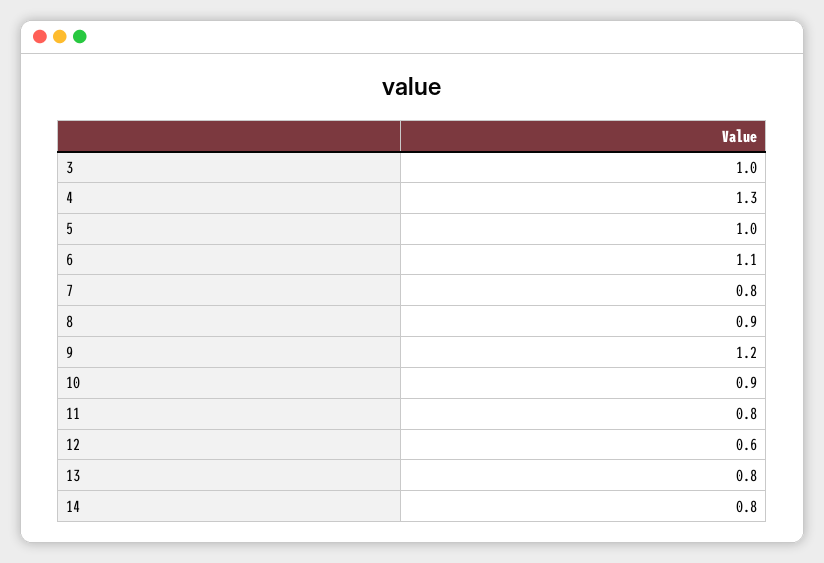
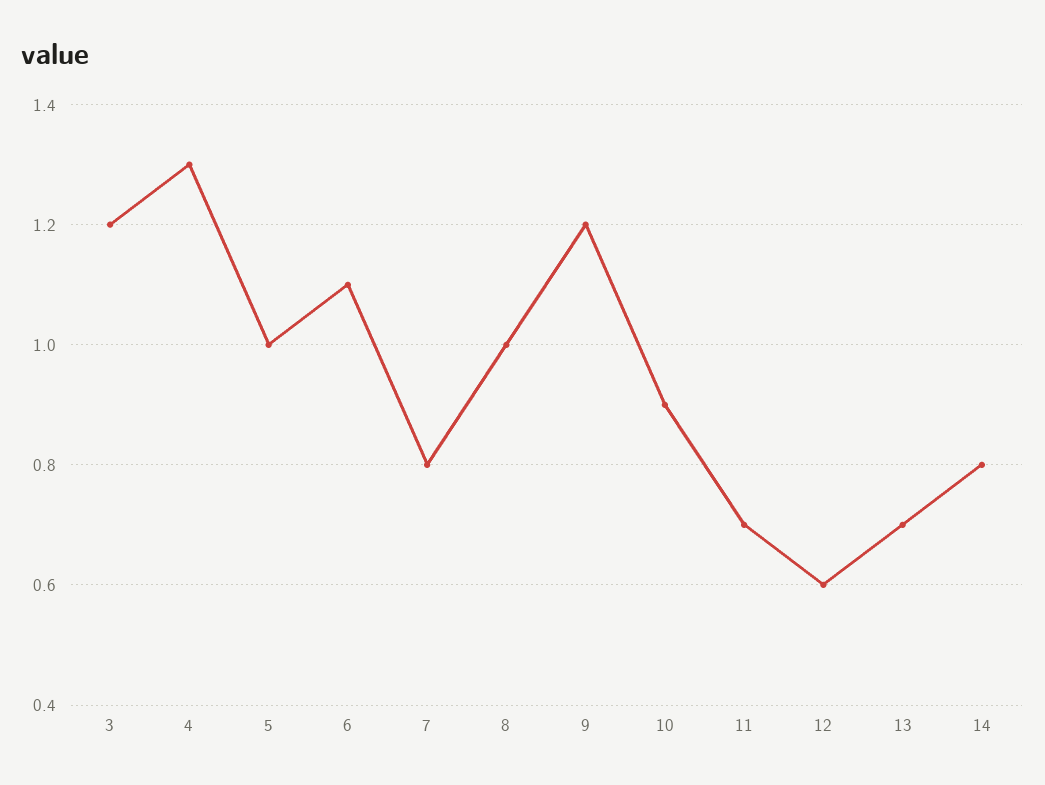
  {
-   "3": 1,
+   "3": 1.2,
    "4": 1.3,
    "5": 1,
    "6": 1.1,
    "7": 0.8,
-   "8": 0.9,
+   "8": 1,
    "9": 1.2,
    "10": 0.9,
-   "11": 0.8,
+   "11": 0.7,
    "12": 0.6,
-   "13": 0.8,
+   "13": 0.7,
    "14": 0.8
  }

